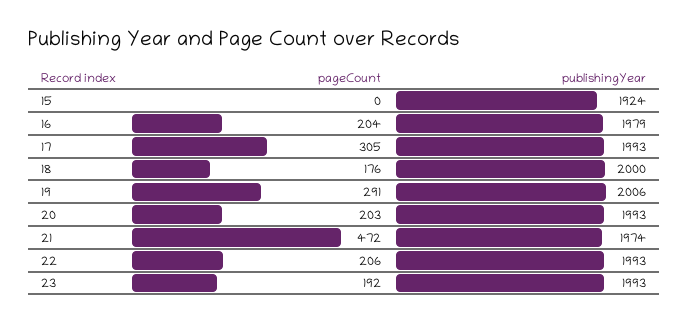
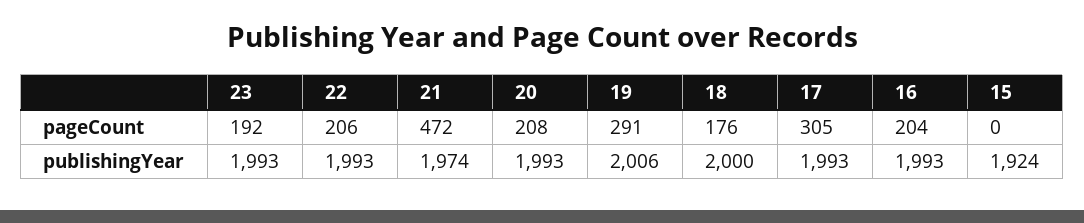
  {
    "pageCount": {
      "15": 0,
      "16": 204,
      "17": 305,
      "18": 176,
      "19": 291,
-     "20": 203,
+     "20": 208,
      "21": 472,
      "22": 206,
      "23": 192
    },
    "publishingYear": {
      "15": 1924,
-     "16": 1979,
+     "16": 1993,
      "17": 1993,
      "18": 2000,
      "19": 2006,
      "20": 1993,
      "21": 1974,
      "22": 1993,
      "23": 1993
    }
  }

